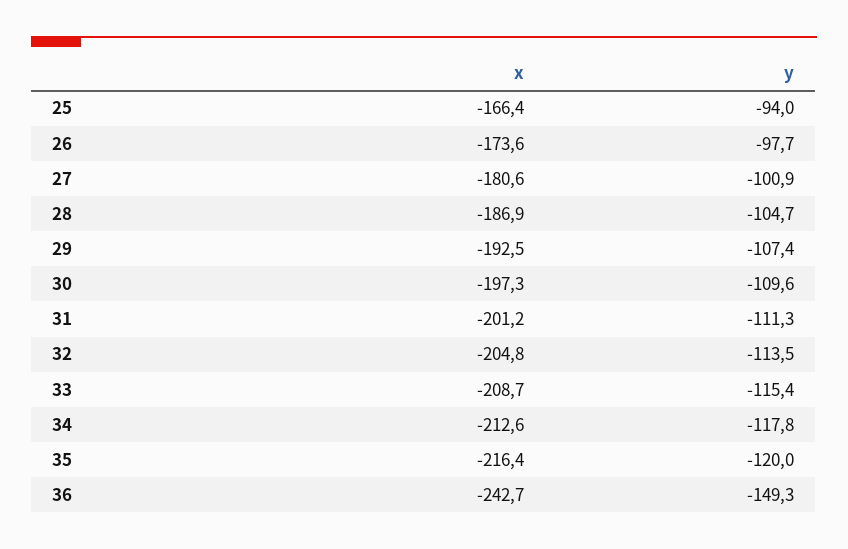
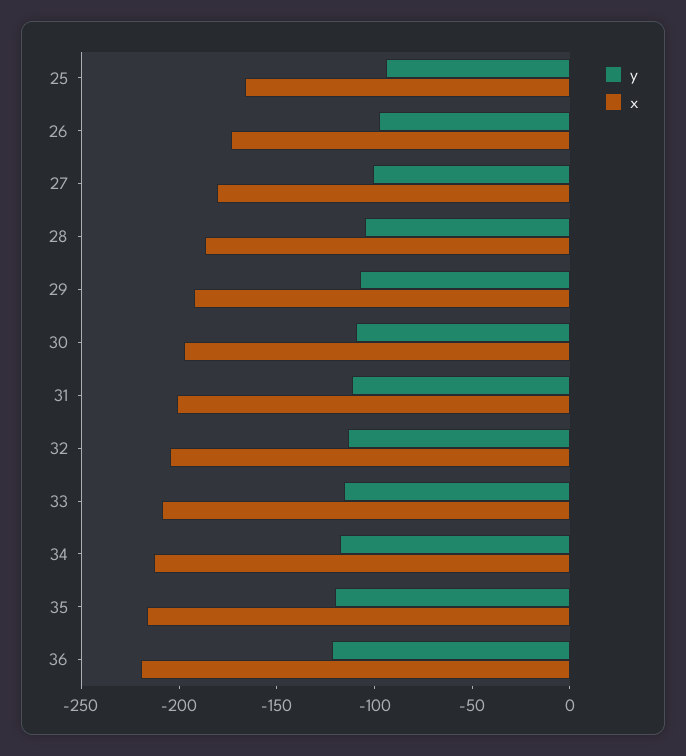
  {
    "x": {
      "25": -166.4,
      "26": -173.6,
      "27": -180.6,
      "28": -186.9,
      "29": -192.5,
      "30": -197.3,
      "31": -201.2,
      "32": -204.8,
      "33": -208.7,
      "34": -212.6,
      "35": -216.4,
-     "36": -242.7
+     "36": -220
    },
    "y": {
      "25": -94,
      "26": -97.7,
      "27": -100.9,
      "28": -104.7,
      "29": -107.4,
      "30": -109.6,
      "31": -111.3,
      "32": -113.5,
      "33": -115.4,
      "34": -117.8,
      "35": -120,
-     "36": -149.3
+     "36": -120
    }
  }

